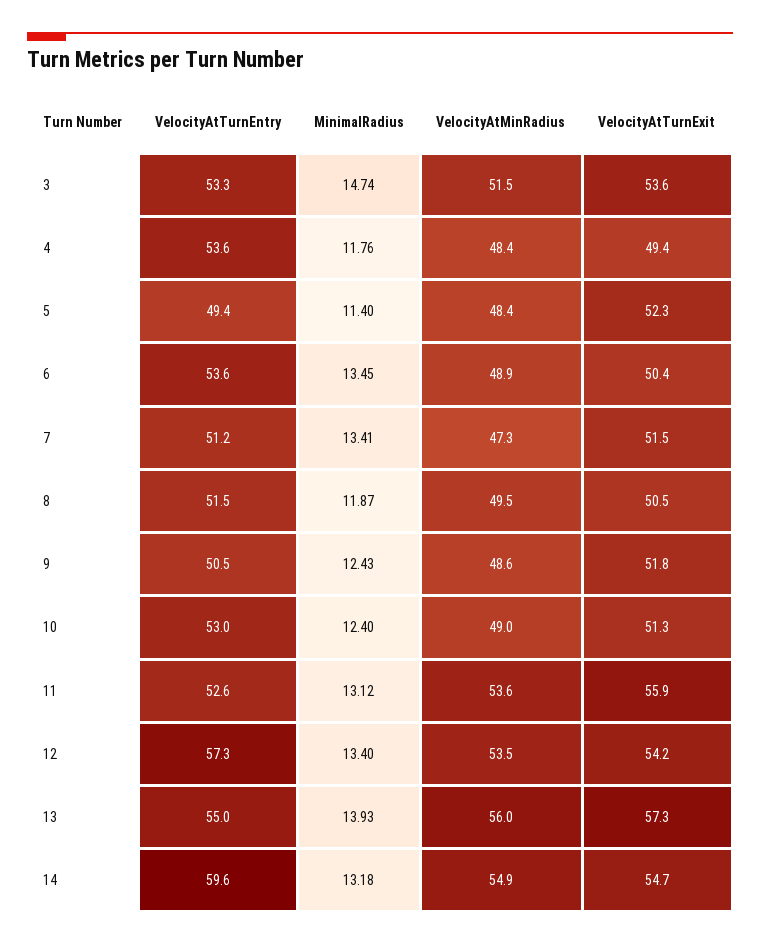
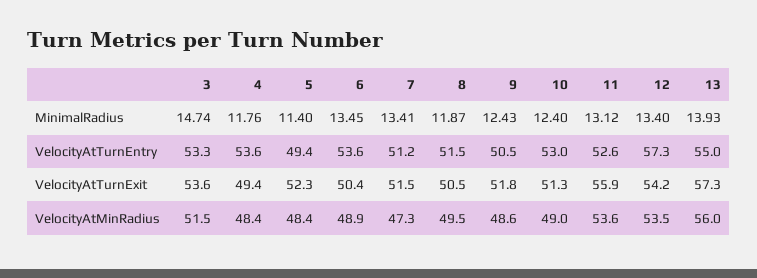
  {
    "VelocityAtTurnEntry": {
      "3": 53.3,
      "4": 53.6,
      "5": 49.4,
      "6": 53.6,
      "7": 51.2,
      "8": 51.5,
      "9": 50.5,
      "10": 53,
      "11": 52.6,
      "12": 57.3,
-     "13": 55,
+     "13": 55
-     "14": 59.6
    },
    "MinimalRadius": {
      "3": 14.74,
      "4": 11.76,
      "5": 11.4,
      "6": 13.45,
      "7": 13.41,
      "8": 11.87,
      "9": 12.43,
      "10": 12.4,
      "11": 13.12,
      "12": 13.4,
-     "13": 13.93,
+     "13": 13.93
-     "14": 13.18
    },
    "VelocityAtMinRadius": {
      "3": 51.5,
      "4": 48.4,
      "5": 48.4,
      "6": 48.9,
      "7": 47.3,
      "8": 49.5,
      "9": 48.6,
      "10": 49,
      "11": 53.6,
      "12": 53.5,
-     "13": 56,
+     "13": 56
-     "14": 54.9
    },
    "VelocityAtTurnExit": {
      "3": 53.6,
      "4": 49.4,
      "5": 52.3,
      "6": 50.4,
      "7": 51.5,
      "8": 50.5,
      "9": 51.8,
      "10": 51.3,
      "11": 55.9,
      "12": 54.2,
-     "13": 57.3,
+     "13": 57.3
-     "14": 54.7
    }
  }

